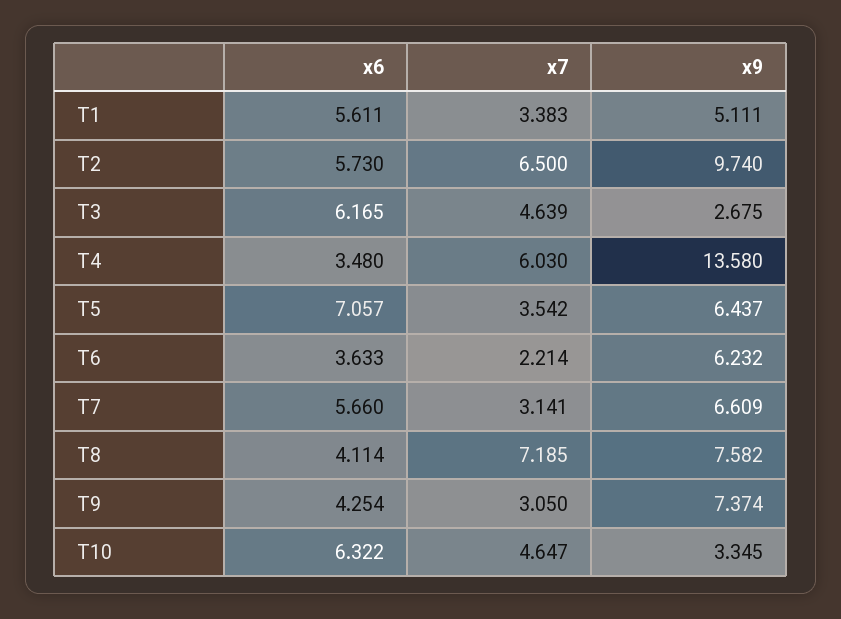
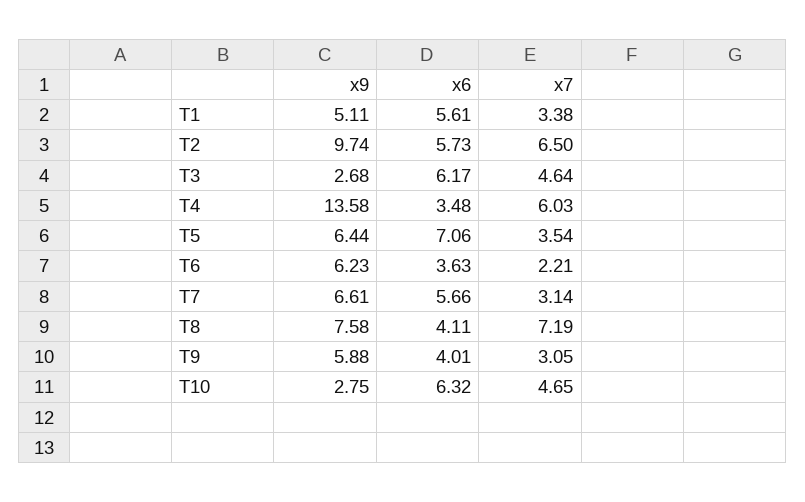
  {
    "x6": {
      "T1": 5.611,
      "T2": 5.73,
      "T3": 6.165,
      "T4": 3.48,
      "T5": 7.057,
      "T6": 3.633,
      "T7": 5.66,
      "T8": 4.114,
-     "T9": 4.254,
+     "T9": 4.01,
      "T10": 6.322
    },
    "x7": {
      "T1": 3.383,
      "T2": 6.5,
      "T3": 4.639,
      "T4": 6.03,
      "T5": 3.542,
      "T6": 2.214,
      "T7": 3.141,
      "T8": 7.185,
      "T9": 3.05,
      "T10": 4.647
    },
    "x9": {
      "T1": 5.111,
      "T2": 9.74,
      "T3": 2.675,
      "T4": 13.58,
      "T5": 6.437,
      "T6": 6.232,
      "T7": 6.609,
      "T8": 7.582,
-     "T9": 7.374,
+     "T9": 5.88,
-     "T10": 3.345
+     "T10": 2.75
    }
  }

